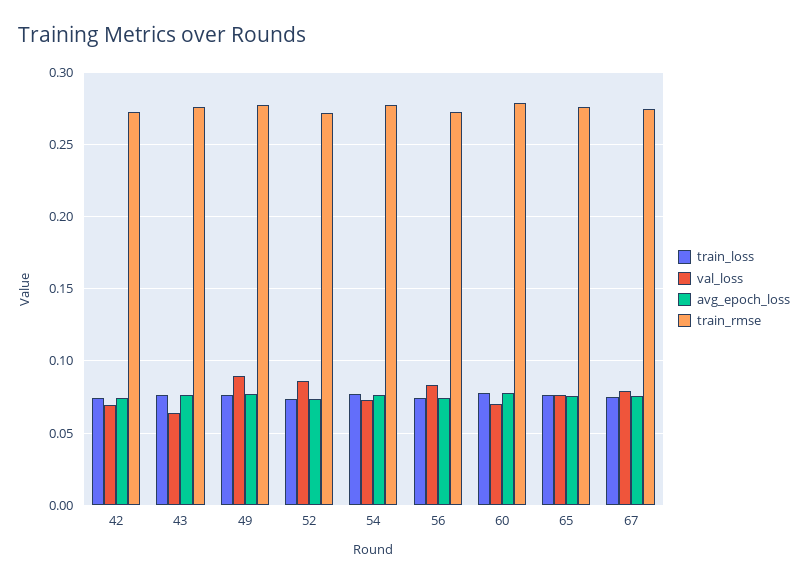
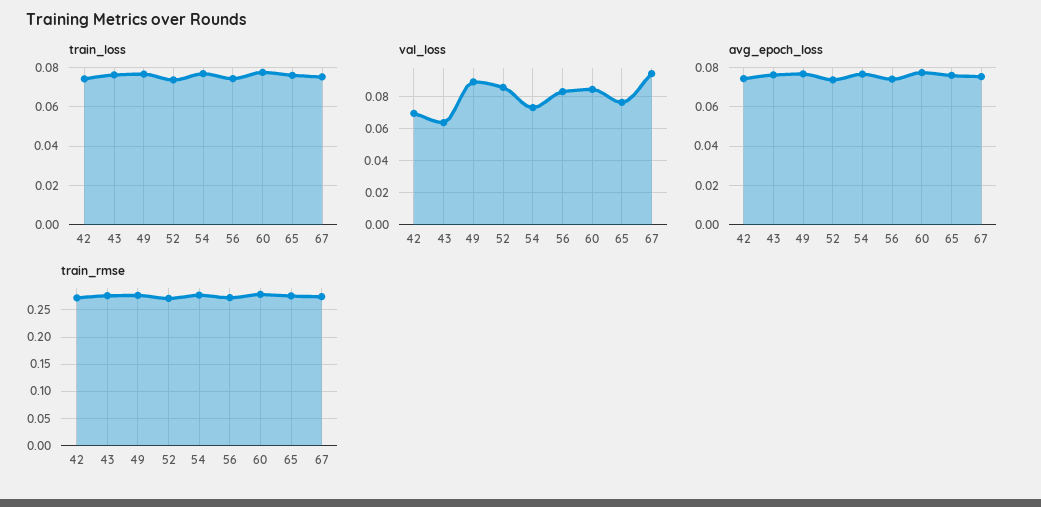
  {
    "train_loss": {
      "42": 0.075,
      "43": 0.075,
      "49": 0.075,
      "52": 0.075,
      "54": 0.075,
      "56": 0.075,
      "60": 0.08,
      "65": 0.075,
      "67": 0.075
    },
    "val_loss": {
      "42": 0.07,
      "43": 0.065,
      "49": 0.09,
      "52": 0.085,
      "54": 0.075,
      "56": 0.085,
-     "60": 0.07,
+     "60": 0.085,
      "65": 0.075,
-     "67": 0.08
+     "67": 0.095
    },
    "avg_epoch_loss": {
      "42": 0.075,
      "43": 0.075,
      "49": 0.075,
      "52": 0.075,
      "54": 0.075,
      "56": 0.075,
      "60": 0.08,
      "65": 0.075,
      "67": 0.075
    },
    "train_rmse": {
      "42": 0.275,
      "43": 0.275,
      "49": 0.275,
      "52": 0.27,
      "54": 0.275,
      "56": 0.275,
      "60": 0.28,
      "65": 0.275,
      "67": 0.275
    }
  }

